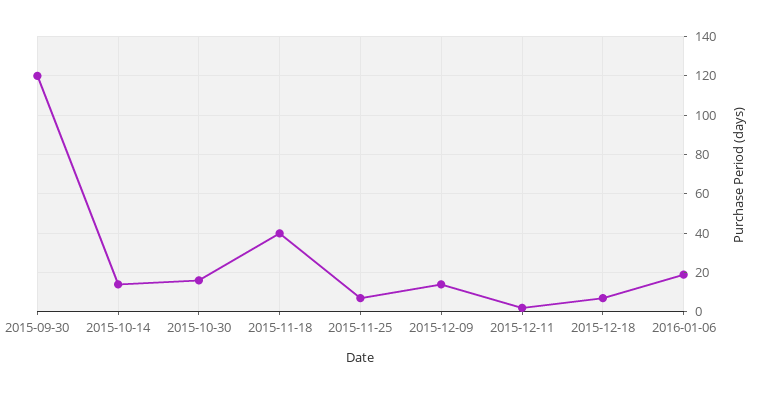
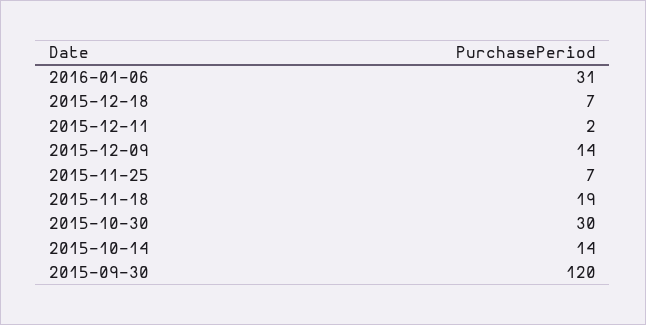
  {
    "2015-09-30": 120,
    "2015-10-14": 14,
-   "2015-10-30": 15,
+   "2015-10-30": 30,
-   "2015-11-18": 40,
+   "2015-11-18": 19,
    "2015-11-25": 7,
    "2015-12-09": 14,
    "2015-12-11": 2,
    "2015-12-18": 7,
-   "2016-01-06": 20
+   "2016-01-06": 31
  }

